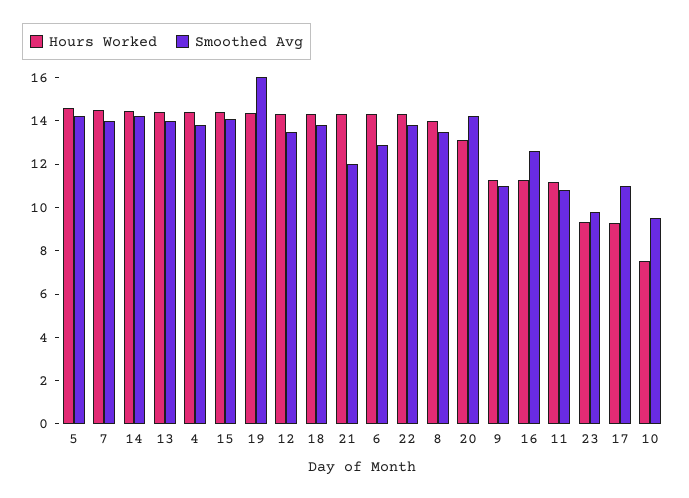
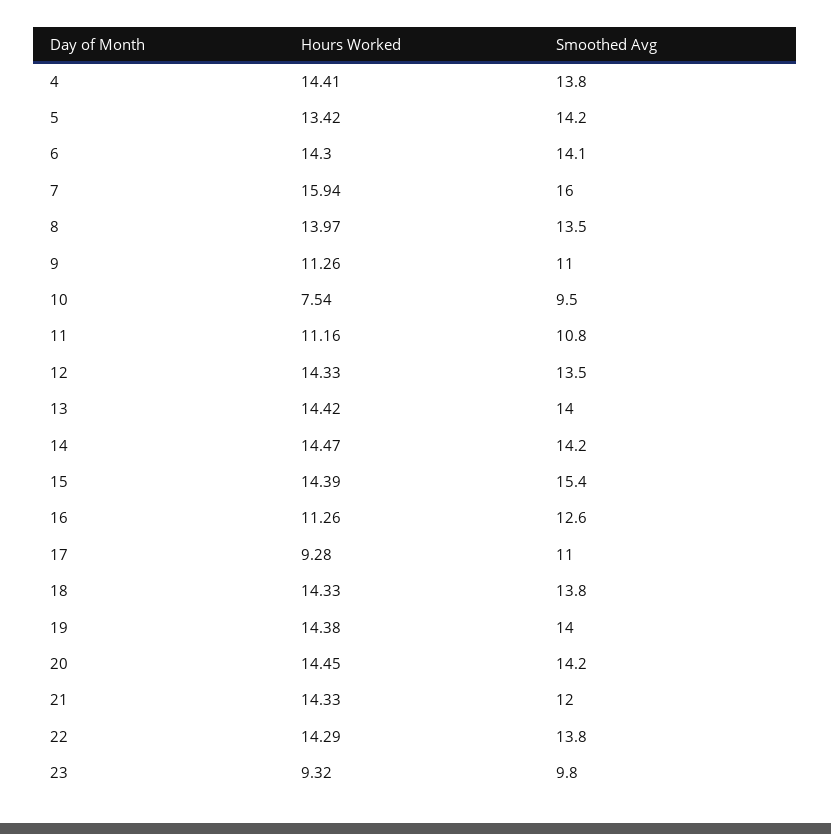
  {
    "Hours Worked": {
-     "5": 14.5,
+     "5": 13.42,
-     "7": 14.5,
+     "7": 15.94,
      "14": 14.47,
      "13": 14.42,
      "4": 14.41,
      "15": 14.39,
      "19": 14.38,
      "12": 14.33,
      "18": 14.33,
      "21": 14.33,
      "6": 14.3,
      "22": 14.29,
      "8": 13.97,
-     "20": 13,
+     "20": 14.45,
      "9": 11.26,
      "16": 11.26,
      "11": 11.16,
      "23": 9.32,
      "17": 9.28,
      "10": 7.54
    },
    "Smoothed Avg": {
      "5": 14.2,
-     "7": 14,
+     "7": 16,
      "14": 14.2,
      "13": 14,
      "4": 13.8,
-     "15": 14,
+     "15": 15.4,
-     "19": 16,
+     "19": 14,
      "12": 13.5,
      "18": 13.8,
      "21": 12,
-     "6": 13,
+     "6": 14.1,
      "22": 13.8,
      "8": 13.5,
      "20": 14.2,
      "9": 11,
      "16": 12.6,
      "11": 10.8,
      "23": 9.8,
      "17": 11,
      "10": 9.5
    }
  }

